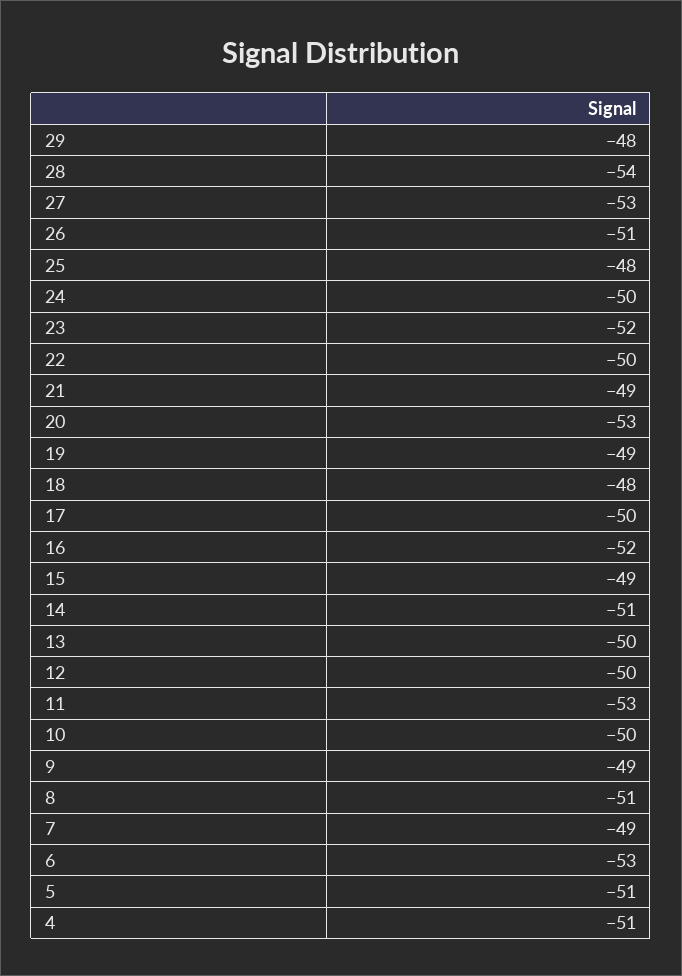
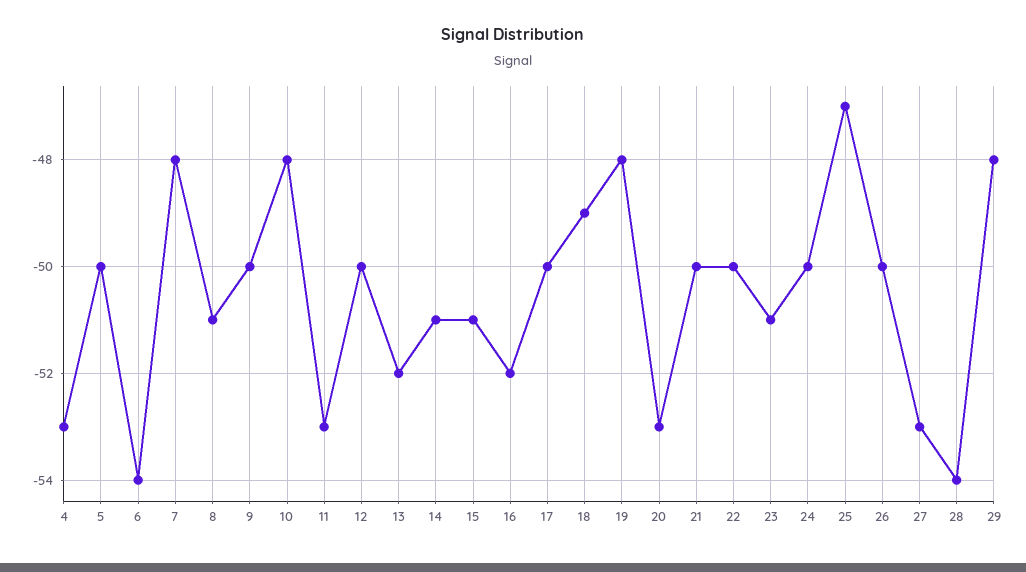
  {
    "29": -48,
    "28": -54,
    "27": -53,
-   "26": -51,
+   "26": -50,
-   "25": -48,
+   "25": -47,
    "24": -50,
-   "23": -52,
+   "23": -51,
    "22": -50,
-   "21": -49,
+   "21": -50,
    "20": -53,
-   "19": -49,
+   "19": -48,
-   "18": -48,
+   "18": -49,
    "17": -50,
    "16": -52,
-   "15": -49,
+   "15": -51,
    "14": -51,
-   "13": -50,
+   "13": -52,
    "12": -50,
    "11": -53,
-   "10": -50,
+   "10": -48,
-   "9": -49,
+   "9": -50,
    "8": -51,
-   "7": -49,
+   "7": -48,
-   "6": -53,
+   "6": -54,
-   "5": -51,
+   "5": -50,
-   "4": -51
+   "4": -53
  }

